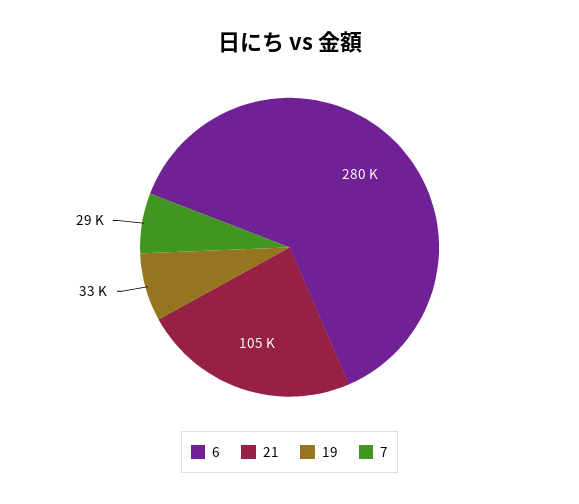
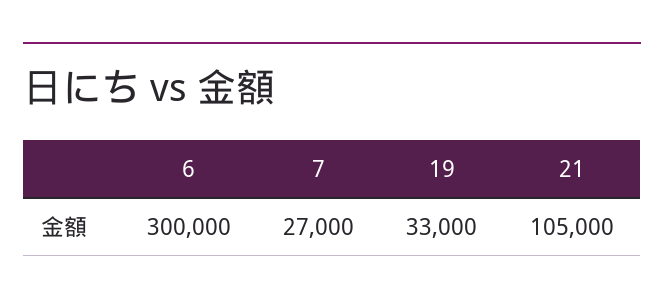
  {
-   "6": 280000,
+   "6": 300000,
    "21": 105000,
    "19": 33000,
-   "7": 29000
+   "7": 27000
  }

